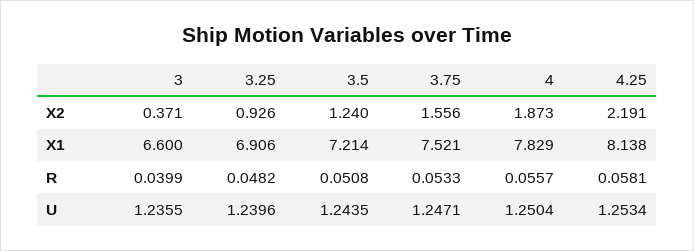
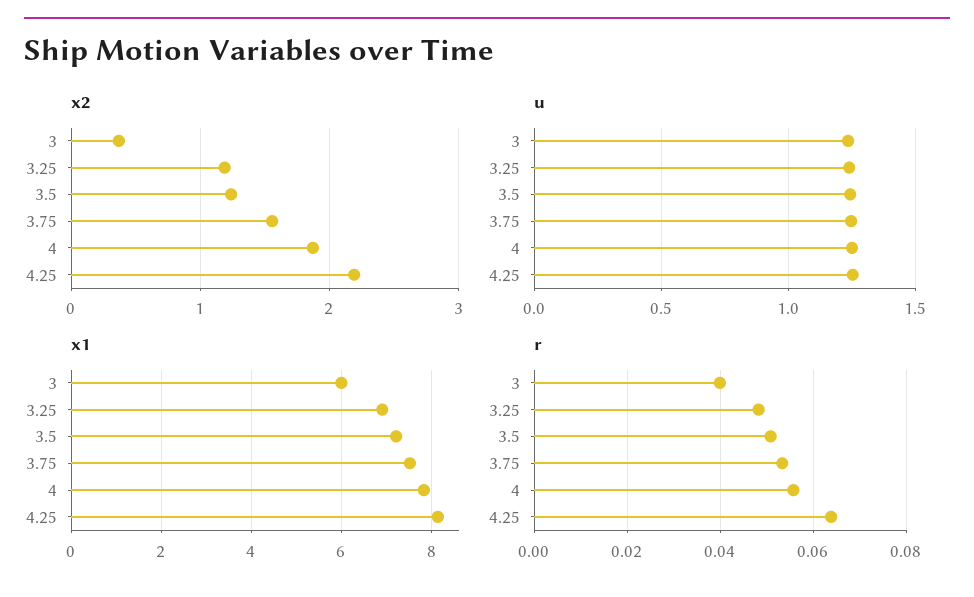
  {
    "X2": {
      "3": 0.371,
-     "3.25": 0.926,
+     "3.25": 1.2,
      "3.5": 1.24,
      "3.75": 1.556,
      "4": 1.873,
      "4.25": 2.191
    },
    "X1": {
-     "3": 6.6,
+     "3": 6,
      "3.25": 6.906,
      "3.5": 7.214,
      "3.75": 7.521,
      "4": 7.829,
      "4.25": 8.138
    },
    "R": {
      "3": 0.0399,
      "3.25": 0.0482,
      "3.5": 0.0508,
      "3.75": 0.0533,
      "4": 0.0557,
-     "4.25": 0.0581
+     "4.25": 0.064
    },
    "U": {
      "3": 1.2355,
      "3.25": 1.2396,
      "3.5": 1.2435,
      "3.75": 1.2471,
      "4": 1.2504,
      "4.25": 1.2534
    }
  }

